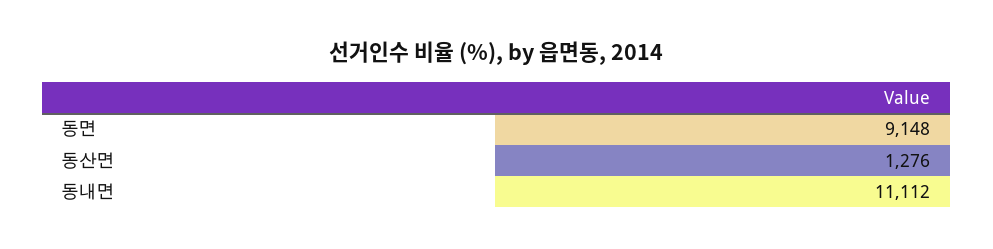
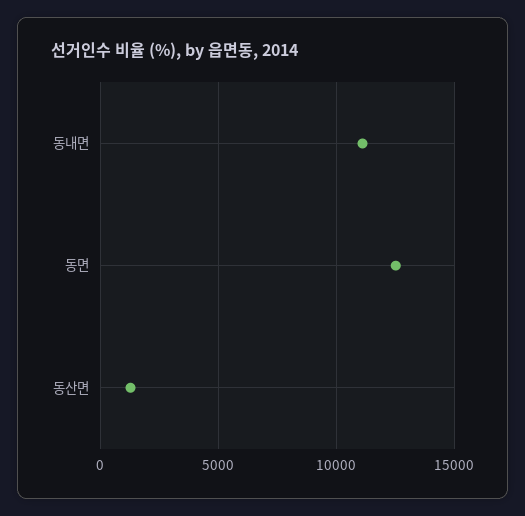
  {
-   "동면": 9148,
+   "동면": 12500,
    "동산면": 1276,
    "동내면": 11112
  }

